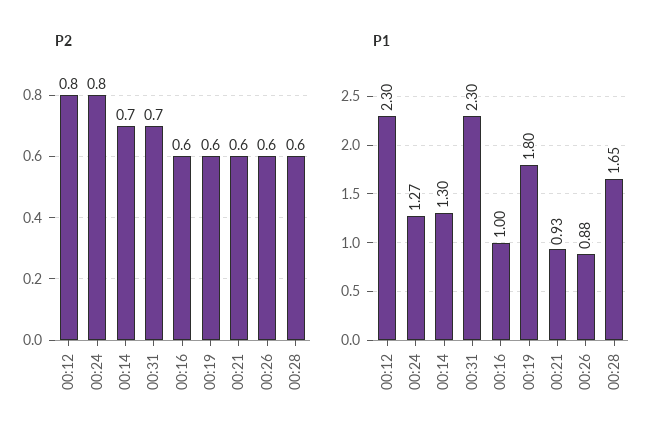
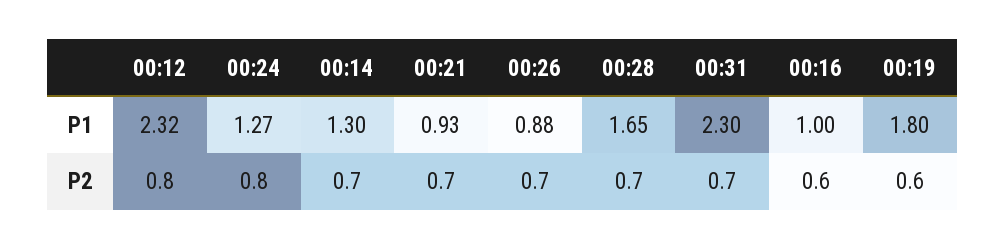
  {
    "P2": {
      "00:12": 0.8,
      "00:24": 0.8,
      "00:14": 0.7,
      "00:31": 0.7,
      "00:16": 0.6,
      "00:19": 0.6,
-     "00:21": 0.6,
+     "00:21": 0.7,
-     "00:26": 0.6,
+     "00:26": 0.7,
-     "00:28": 0.6
+     "00:28": 0.7
    },
    "P1": {
-     "00:12": 2.3,
+     "00:12": 2.32,
      "00:24": 1.27,
      "00:14": 1.3,
      "00:31": 2.3,
      "00:16": 1,
      "00:19": 1.8,
      "00:21": 0.93,
      "00:26": 0.88,
      "00:28": 1.65
    }
  }

